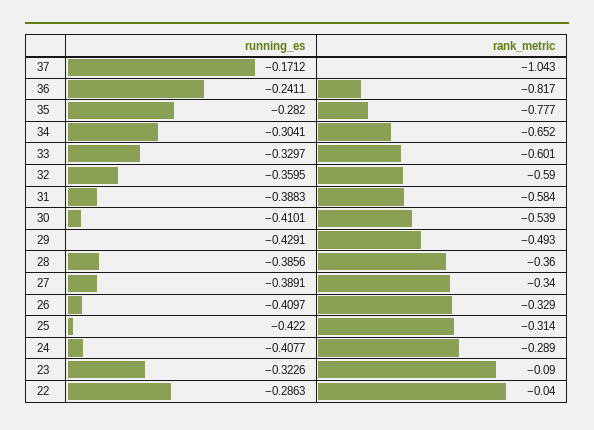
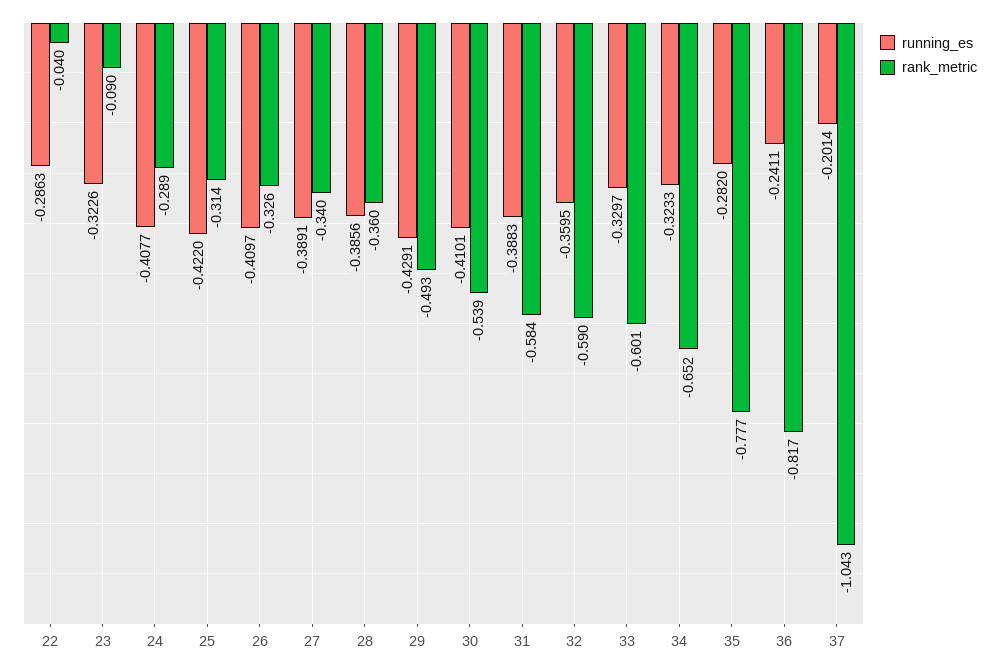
  {
    "running_es": {
-     "37": -0.1712,
+     "37": -0.2014,
      "36": -0.2411,
      "35": -0.282,
-     "34": -0.3041,
+     "34": -0.3233,
      "33": -0.3297,
      "32": -0.3595,
      "31": -0.3883,
      "30": -0.4101,
      "29": -0.4291,
      "28": -0.3856,
      "27": -0.3891,
      "26": -0.4097,
      "25": -0.422,
      "24": -0.4077,
      "23": -0.3226,
      "22": -0.2863
    },
    "rank_metric": {
      "37": -1.043,
      "36": -0.817,
      "35": -0.777,
      "34": -0.652,
      "33": -0.601,
      "32": -0.59,
      "31": -0.584,
      "30": -0.539,
      "29": -0.493,
      "28": -0.36,
      "27": -0.34,
-     "26": -0.329,
+     "26": -0.326,
      "25": -0.314,
      "24": -0.289,
      "23": -0.09,
      "22": -0.04
    }
  }

